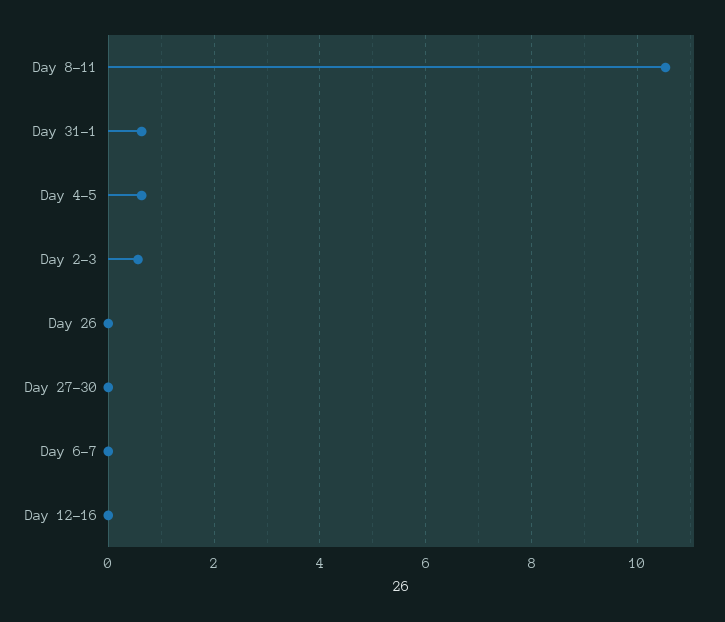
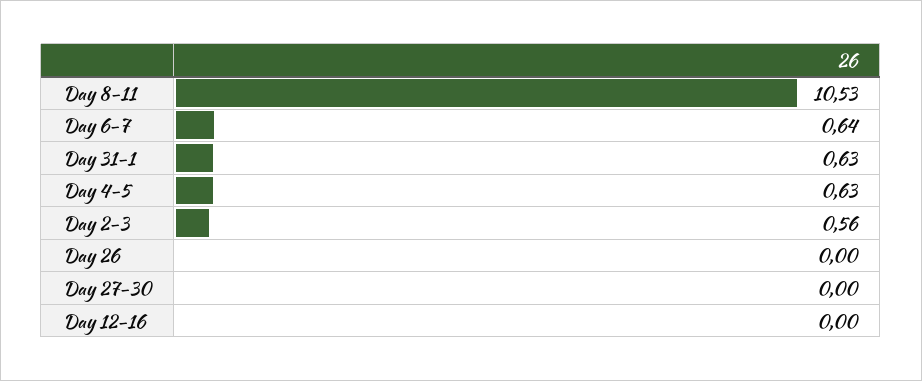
  {
    "Day 8-11": 10.53,
    "Day 31-1": 0.63,
    "Day 4-5": 0.63,
    "Day 2-3": 0.56,
    "Day 26": 0,
    "Day 27-30": 0,
-   "Day 6-7": 0,
+   "Day 6-7": 0.64,
    "Day 12-16": 0
  }

